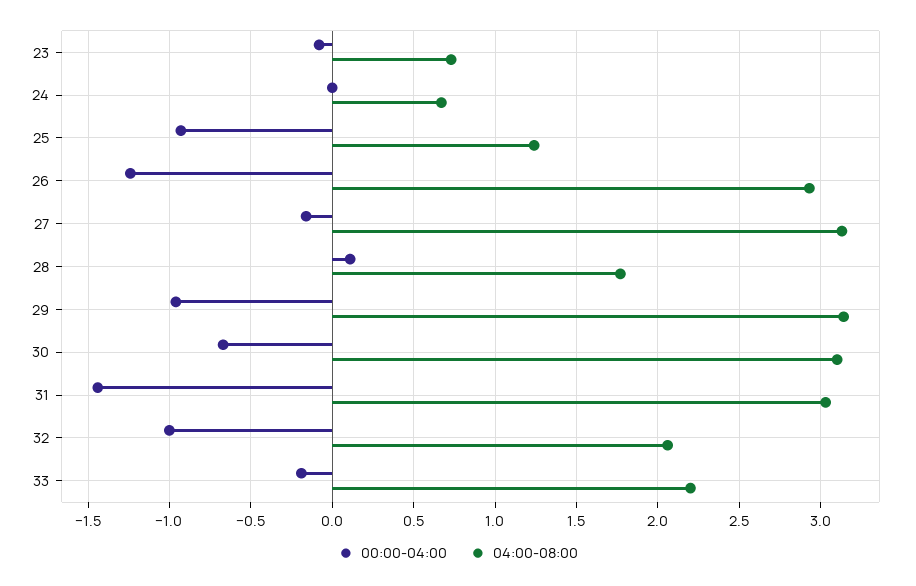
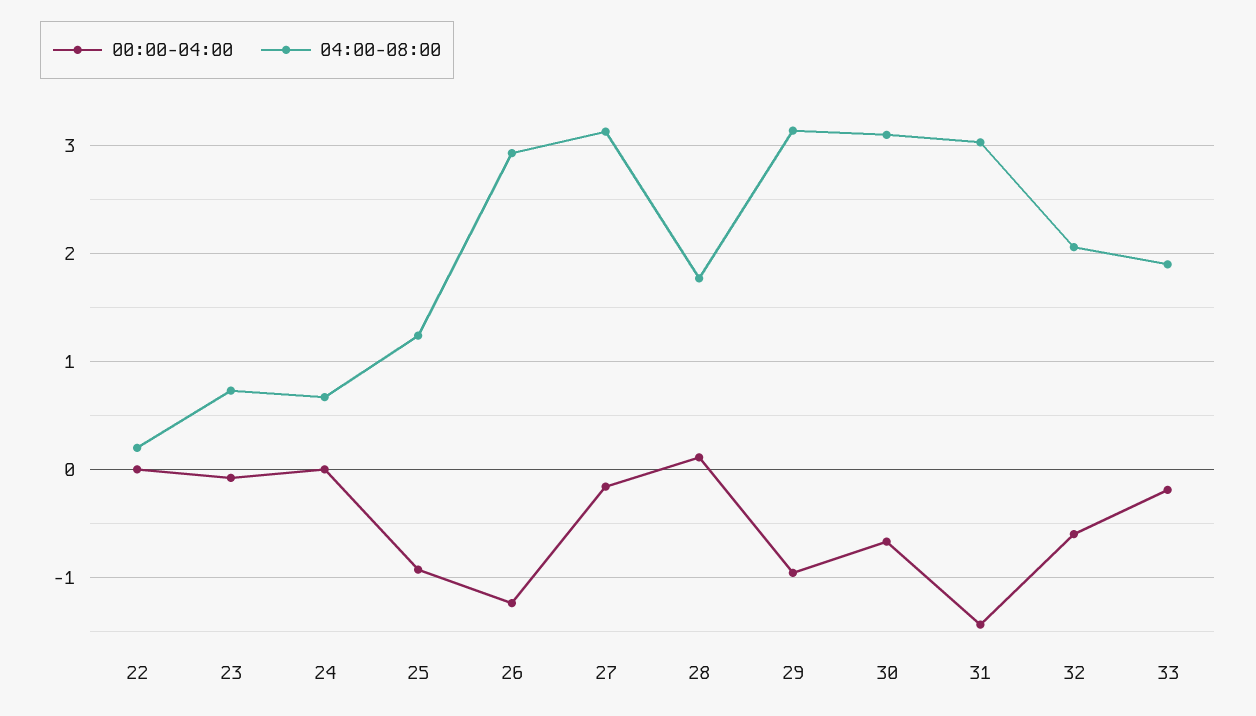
  {
    "00:00-04:00": {
      "23": -0.1,
      "24": 0,
      "25": -0.95,
      "26": -1.25,
      "27": -0.15,
      "28": 0.1,
      "29": -0.95,
      "30": -0.65,
      "31": -1.45,
-     "32": -1,
+     "32": -0.6,
-     "33": -0.2
+     "33": -0.2,
+     "22": 0
    },
    "04:00-08:00": {
      "23": 0.75,
      "24": 0.65,
      "25": 1.25,
      "26": 2.95,
      "27": 3.15,
      "28": 1.75,
      "29": 3.15,
      "30": 3.1,
      "31": 3.05,
      "32": 2.05,
-     "33": 2.2
+     "33": 1.9,
+     "22": 0.2
    }
  }

